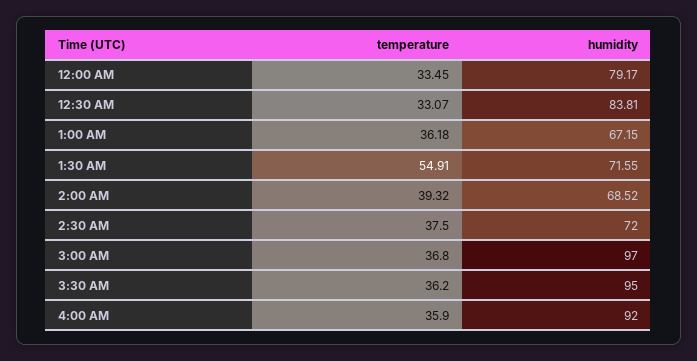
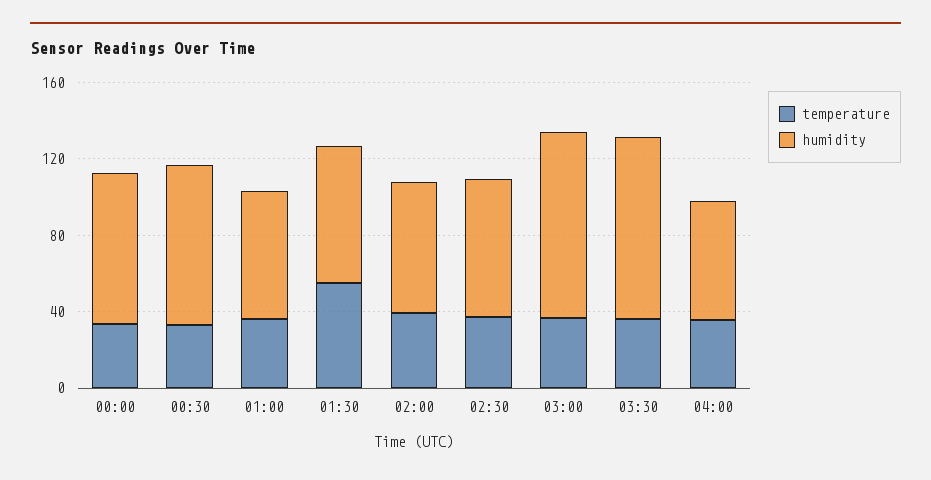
  {
    "temperature": {
      "12:00 AM": 33.45,
      "12:30 AM": 33.07,
      "1:00 AM": 36.18,
      "1:30 AM": 54.91,
      "2:00 AM": 39.32,
      "2:30 AM": 37.5,
      "3:00 AM": 36.8,
      "3:30 AM": 36.2,
      "4:00 AM": 35.9
    },
    "humidity": {
      "12:00 AM": 79.17,
      "12:30 AM": 83.81,
      "1:00 AM": 67.15,
      "1:30 AM": 71.55,
      "2:00 AM": 68.52,
      "2:30 AM": 72,
      "3:00 AM": 97,
      "3:30 AM": 95,
-     "4:00 AM": 92
+     "4:00 AM": 60
    }
  }

